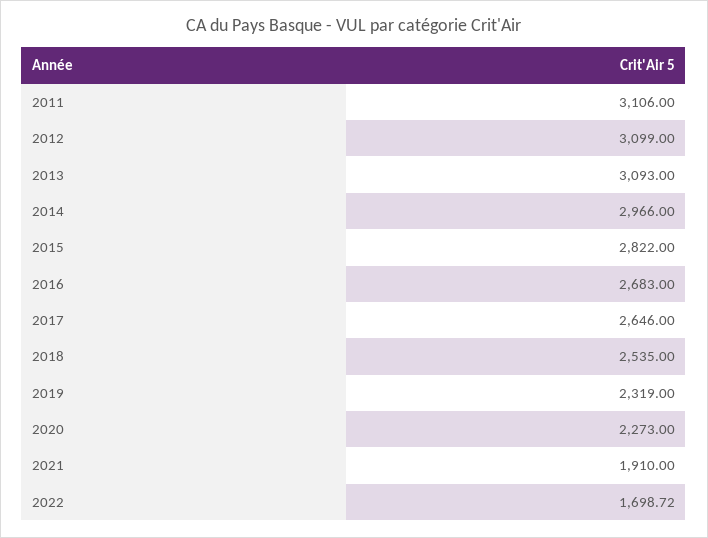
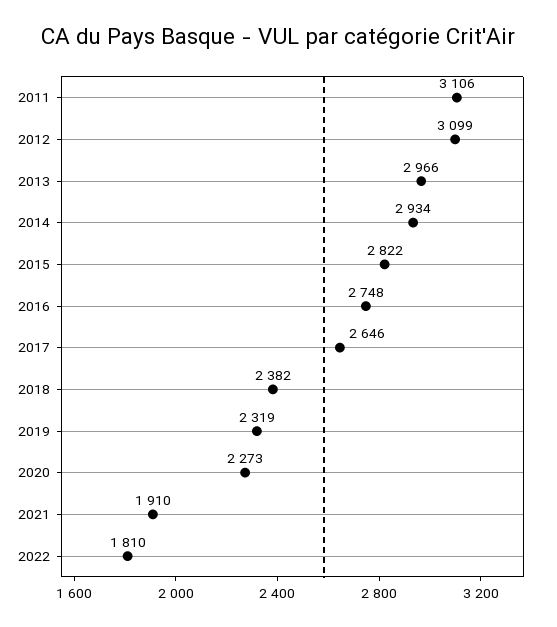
  {
    "2011": 3106,
    "2012": 3099,
-   "2013": 3093,
+   "2013": 2966,
-   "2014": 2966,
+   "2014": 2934,
    "2015": 2822,
-   "2016": 2683,
+   "2016": 2748,
    "2017": 2646,
-   "2018": 2535,
+   "2018": 2382,
    "2019": 2319,
    "2020": 2273,
    "2021": 1910,
-   "2022": 1698.72
+   "2022": 1810
  }

